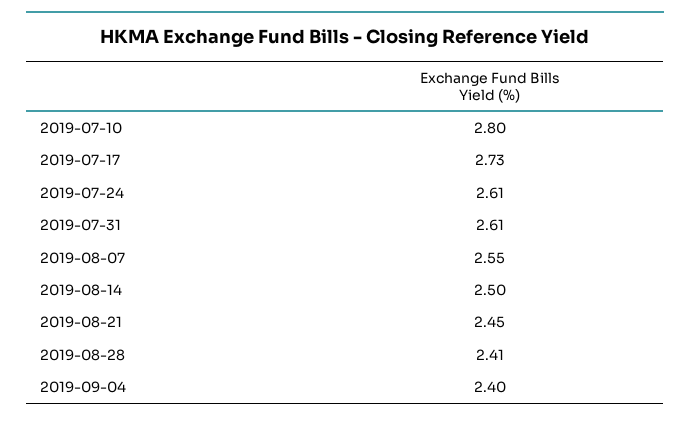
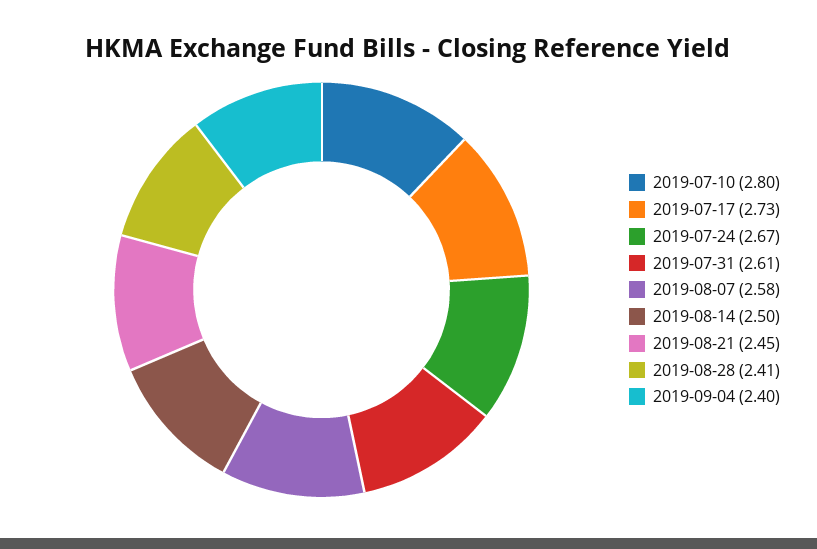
  {
    "2019-07-10": 2.8,
    "2019-07-17": 2.73,
-   "2019-07-24": 2.61,
+   "2019-07-24": 2.67,
    "2019-07-31": 2.61,
-   "2019-08-07": 2.55,
+   "2019-08-07": 2.58,
    "2019-08-14": 2.5,
    "2019-08-21": 2.45,
    "2019-08-28": 2.41,
    "2019-09-04": 2.4
  }

